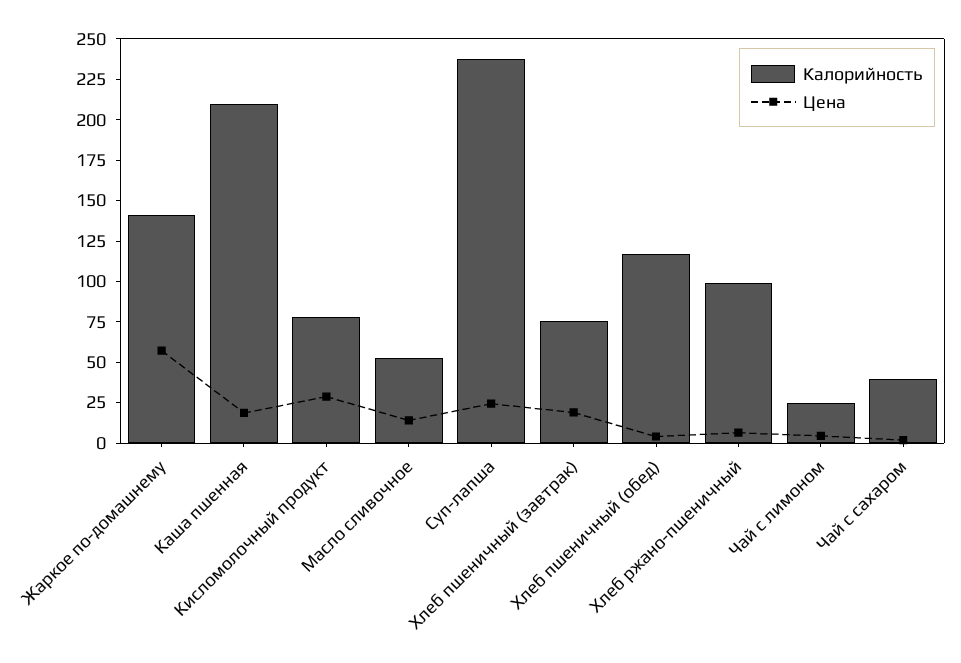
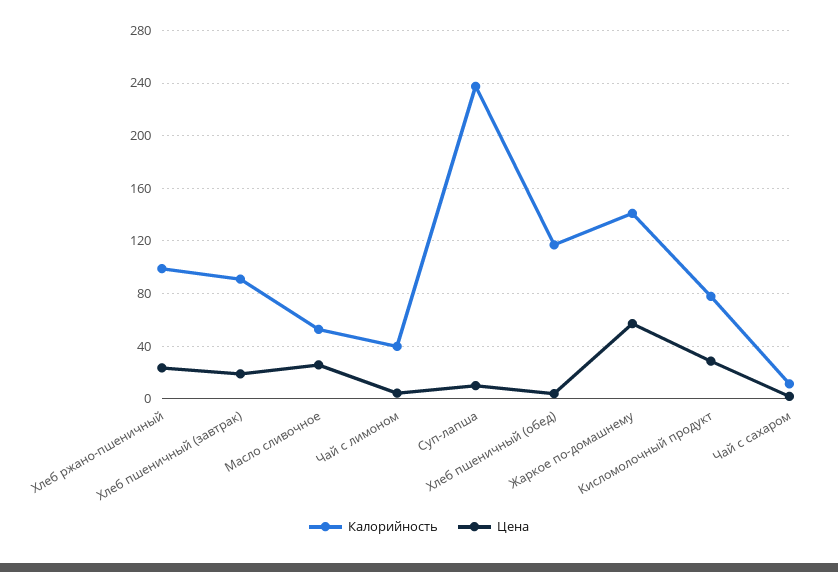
  {
    "Калорийность": {
      "Жаркое по-домашнему": 140,
-     "Каша пшенная": 210,
      "Кисломолочный продукт": 80,
      "Масло сливочное": 55,
      "Суп-лапша": 235,
-     "Хлеб пшеничный (завтрак)": 75,
+     "Хлеб пшеничный (завтрак)": 90,
      "Хлеб пшеничный (обед)": 115,
      "Хлеб ржано-пшеничный": 100,
-     "Чай с лимоном": 25,
+     "Чай с лимоном": 40,
-     "Чай с сахаром": 40
+     "Чай с сахаром": 10
    },
    "Цена": {
      "Жаркое по-домашнему": 55,
-     "Каша пшенная": 20,
      "Кисломолочный продукт": 30,
-     "Масло сливочное": 15,
+     "Масло сливочное": 25,
-     "Суп-лапша": 25,
+     "Суп-лапша": 10,
      "Хлеб пшеничный (завтрак)": 20,
      "Хлеб пшеничный (обед)": 5,
-     "Хлеб ржано-пшеничный": 5,
+     "Хлеб ржано-пшеничный": 25,
      "Чай с лимоном": 5,
      "Чай с сахаром": 0
    }
  }

